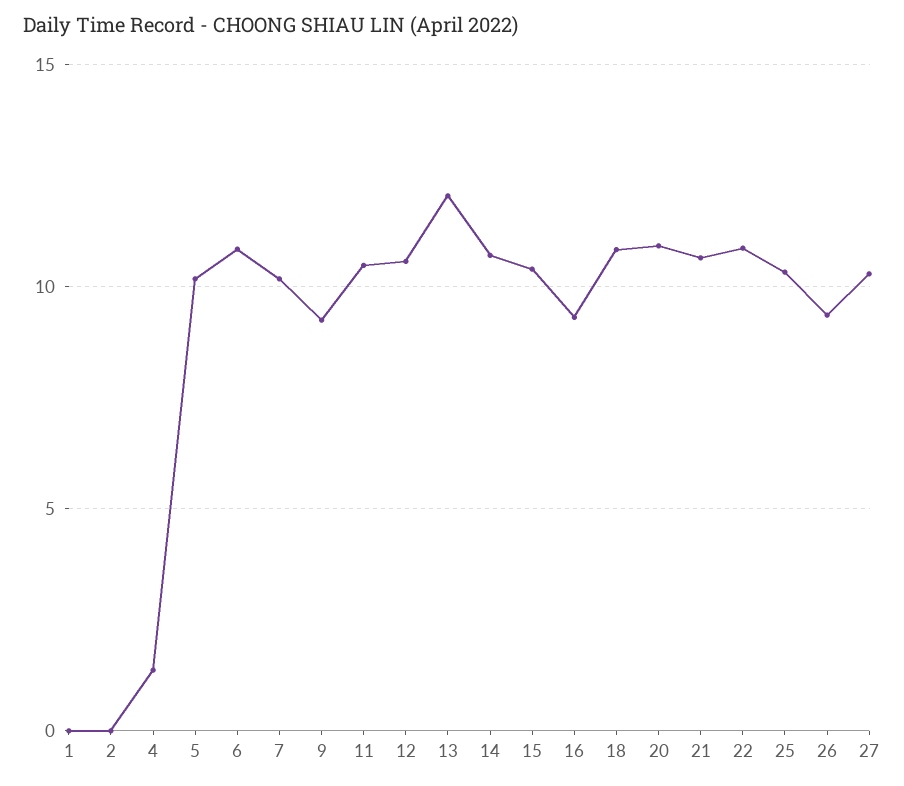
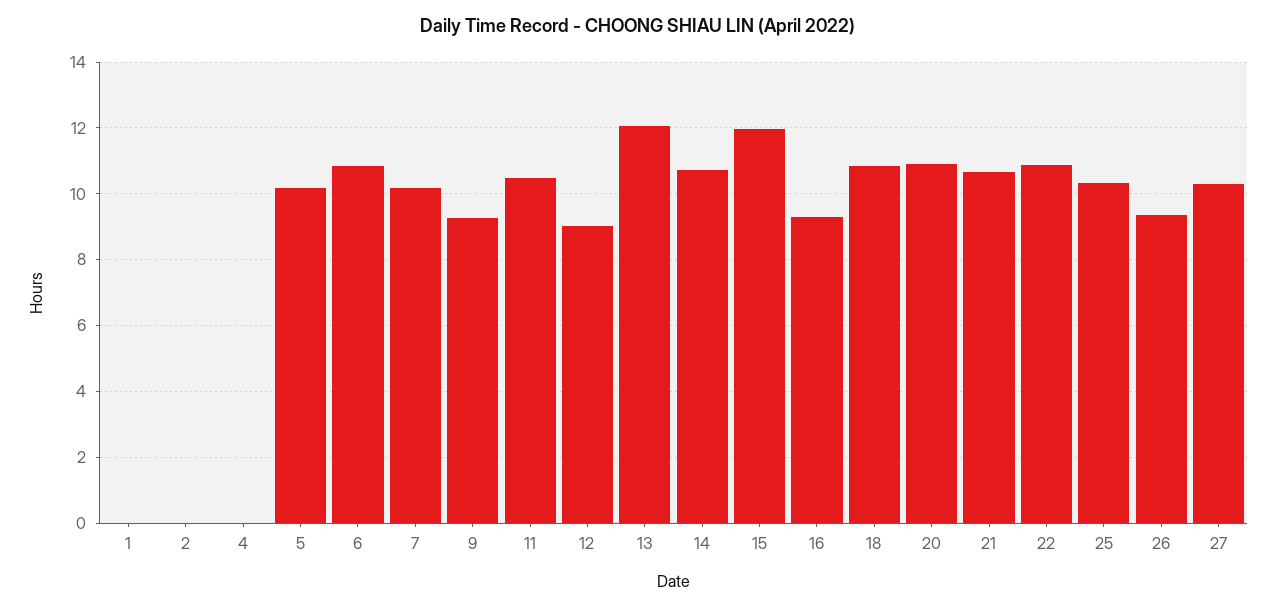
  {
    "1": 0,
    "2": 0,
-   "4": 1.5,
+   "4": 0,
    "5": 10.2,
    "6": 10.8,
    "7": 10.2,
    "9": 9.2,
    "11": 10.4,
-   "12": 10.5,
+   "12": 9,
    "13": 12,
    "14": 10.8,
-   "15": 10.5,
+   "15": 12,
    "16": 9.4,
    "18": 10.8,
    "20": 11,
    "21": 10.6,
    "22": 10.8,
    "25": 10.4,
    "26": 9.4,
    "27": 10.2
  }

